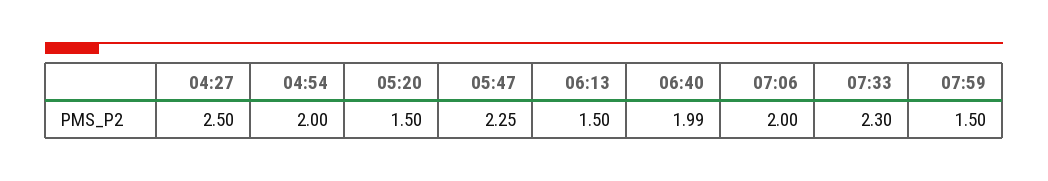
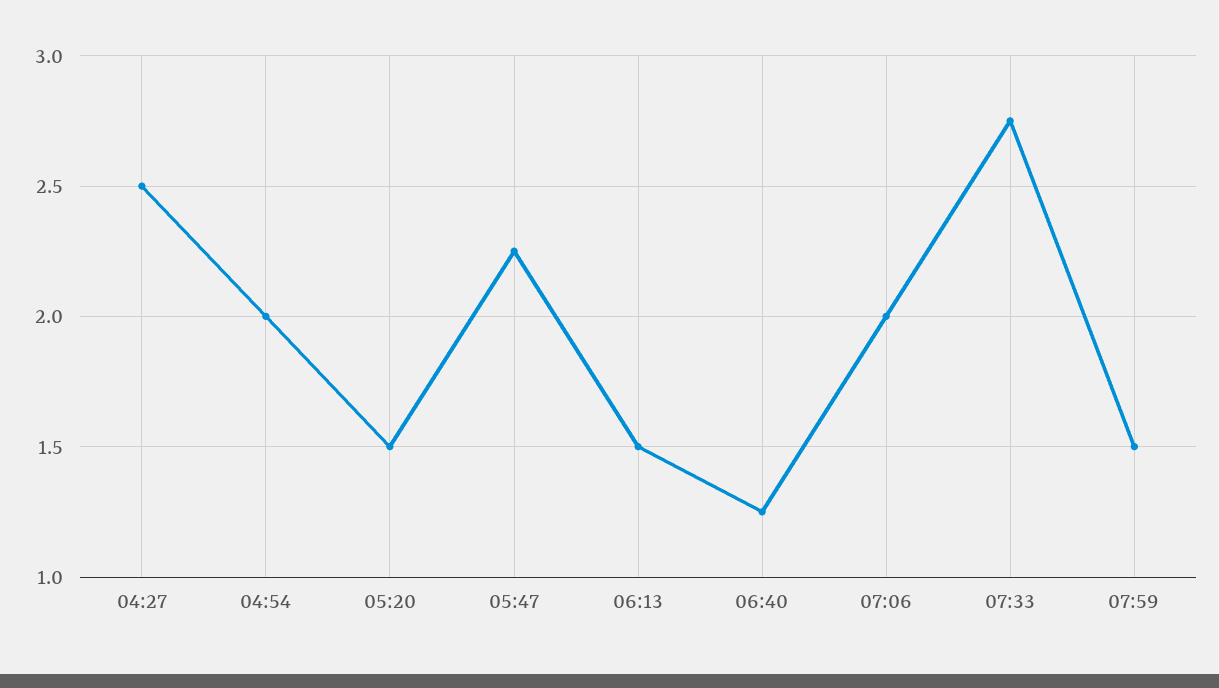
  {
    "04:27": 2.5,
    "04:54": 2,
    "05:20": 1.5,
    "05:47": 2.25,
    "06:13": 1.5,
-   "06:40": 1.99,
+   "06:40": 1.25,
    "07:06": 2,
-   "07:33": 2.3,
+   "07:33": 2.75,
    "07:59": 1.5
  }

